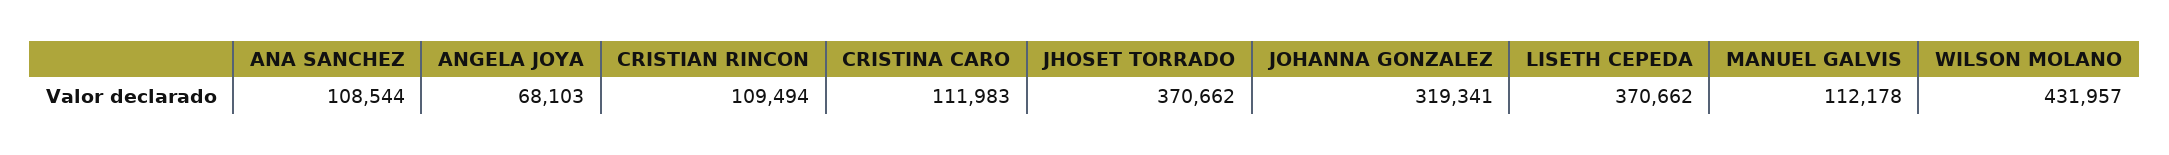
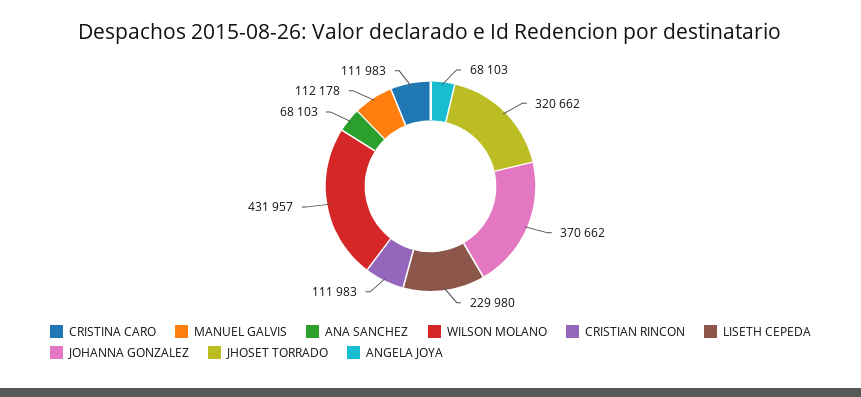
  {
-   "ANA SANCHEZ": 108544,
+   "ANA SANCHEZ": 68103,
    "ANGELA JOYA": 68103,
-   "CRISTIAN RINCON": 109494,
+   "CRISTIAN RINCON": 111983,
    "CRISTINA CARO": 111983,
-   "JHOSET TORRADO": 370662,
+   "JHOSET TORRADO": 320662,
-   "JOHANNA GONZALEZ": 319341,
+   "JOHANNA GONZALEZ": 370662,
-   "LISETH CEPEDA": 370662,
+   "LISETH CEPEDA": 229980,
    "MANUEL GALVIS": 112178,
    "WILSON MOLANO": 431957
  }

